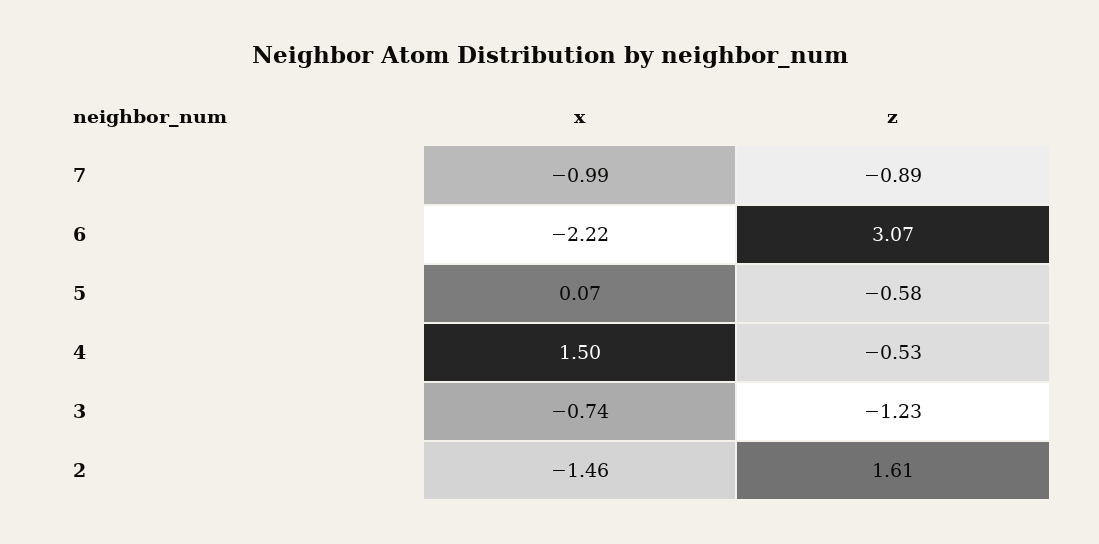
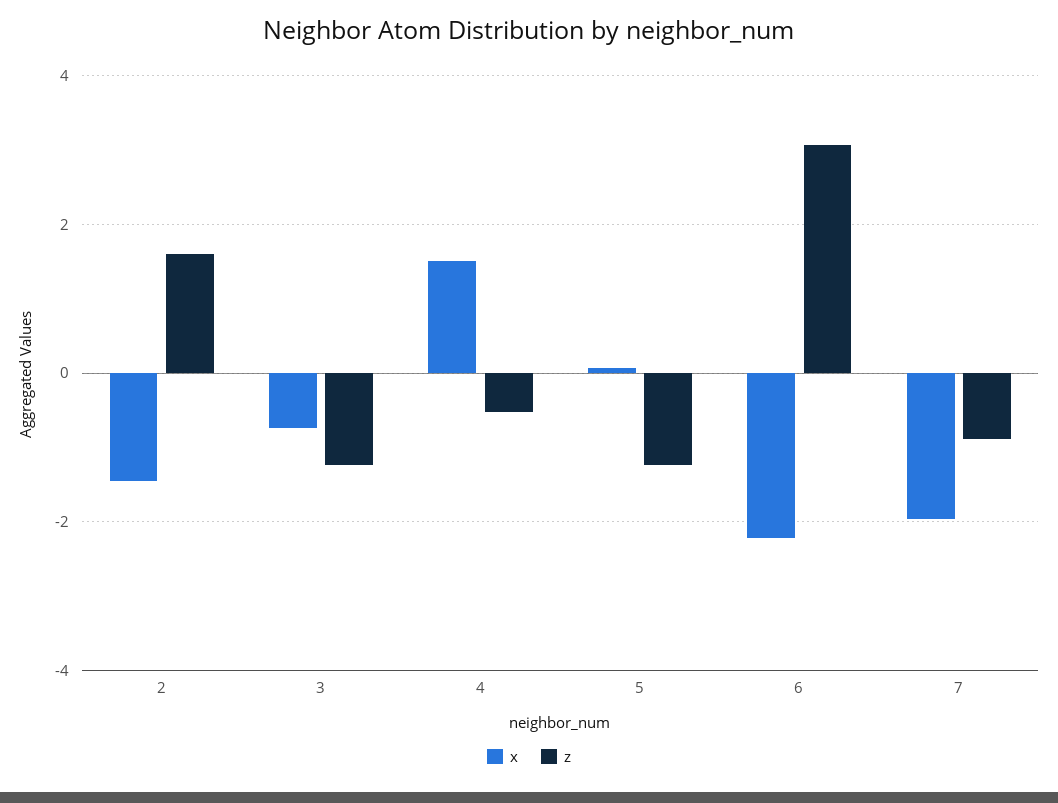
  {
    "x": {
-     "7": -0.99,
+     "7": -2,
      "6": -2.22,
      "5": 0.07,
      "4": 1.5,
      "3": -0.74,
      "2": -1.46
    },
    "z": {
      "7": -0.89,
      "6": 3.07,
-     "5": -0.58,
+     "5": -1.2,
      "4": -0.53,
      "3": -1.23,
      "2": 1.61
    }
  }

